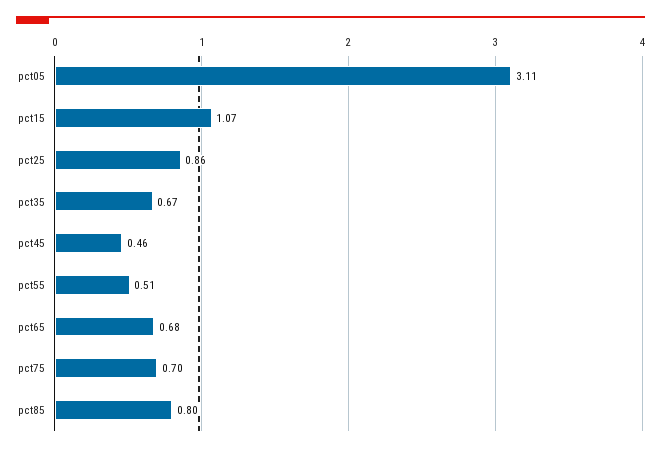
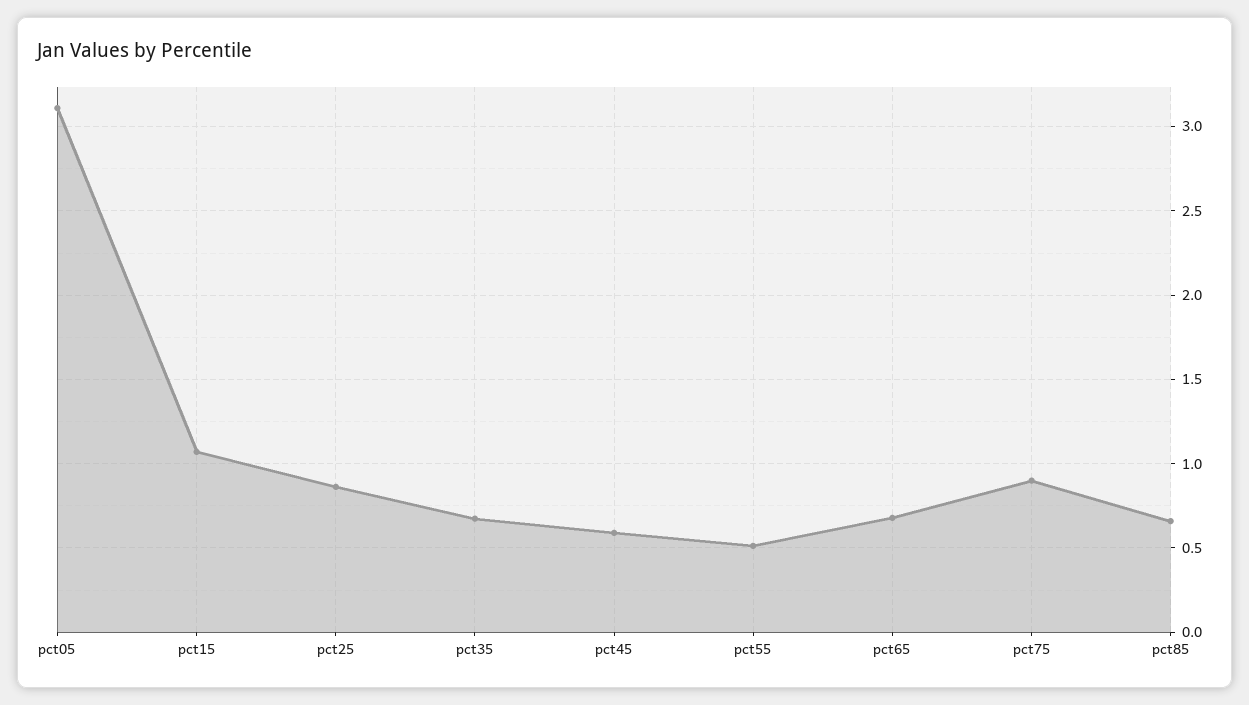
  {
    "pct05": 3.11,
    "pct15": 1.07,
    "pct25": 0.86,
    "pct35": 0.67,
-   "pct45": 0.46,
+   "pct45": 0.6,
    "pct55": 0.51,
    "pct65": 0.68,
-   "pct75": 0.7,
+   "pct75": 0.9,
-   "pct85": 0.8
+   "pct85": 0.65
  }

